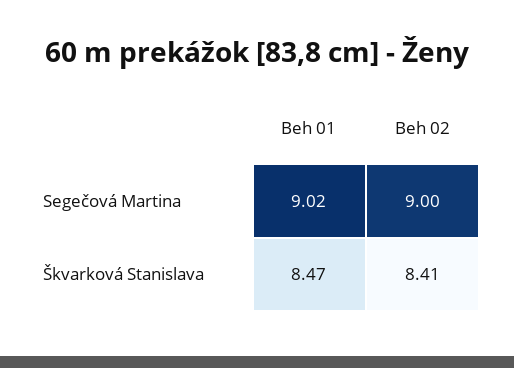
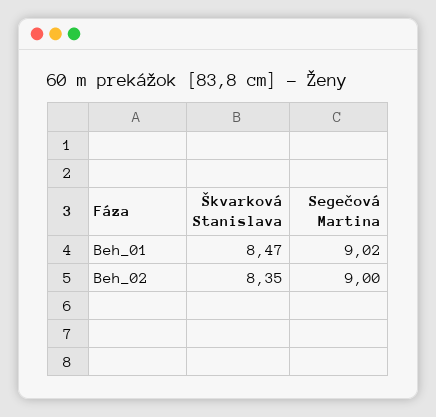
  {
    "Beh 01": {
      "Segečová Martina": 9.02,
      "Škvarková Stanislava": 8.47
    },
    "Beh 02": {
      "Segečová Martina": 9,
-     "Škvarková Stanislava": 8.41
+     "Škvarková Stanislava": 8.35
    }
  }

